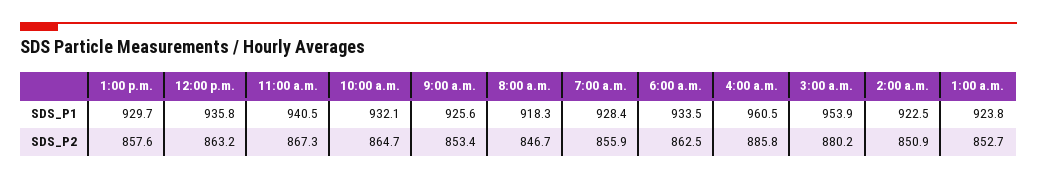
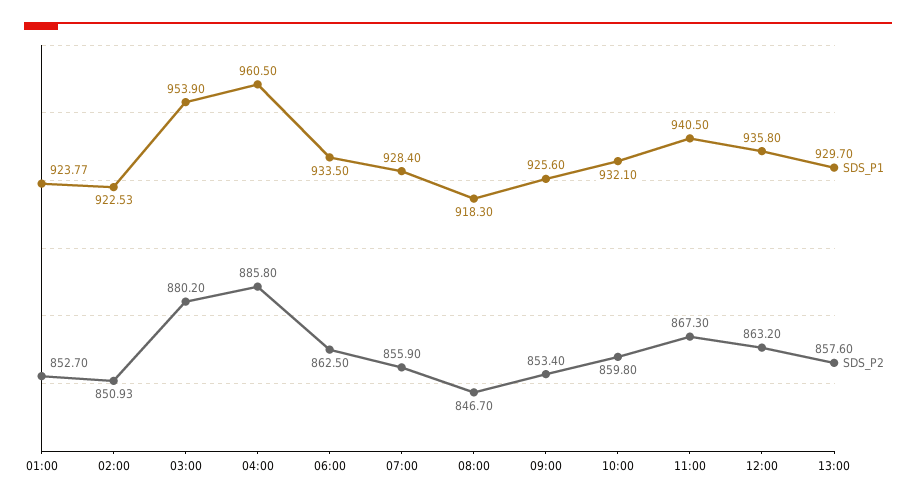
  {
    "SDS_P1": {
      "1:00 p.m.": 929.7,
      "12:00 p.m.": 935.8,
      "11:00 a.m.": 940.5,
      "10:00 a.m.": 932.1,
      "9:00 a.m.": 925.6,
      "8:00 a.m.": 918.3,
      "7:00 a.m.": 928.4,
      "6:00 a.m.": 933.5,
      "4:00 a.m.": 960.5,
      "3:00 a.m.": 953.9,
      "2:00 a.m.": 922.53,
      "1:00 a.m.": 923.77
    },
    "SDS_P2": {
      "1:00 p.m.": 857.6,
      "12:00 p.m.": 863.2,
      "11:00 a.m.": 867.3,
-     "10:00 a.m.": 864.7,
+     "10:00 a.m.": 859.8,
      "9:00 a.m.": 853.4,
      "8:00 a.m.": 846.7,
      "7:00 a.m.": 855.9,
      "6:00 a.m.": 862.5,
      "4:00 a.m.": 885.8,
      "3:00 a.m.": 880.2,
      "2:00 a.m.": 850.93,
      "1:00 a.m.": 852.7
    }
  }

